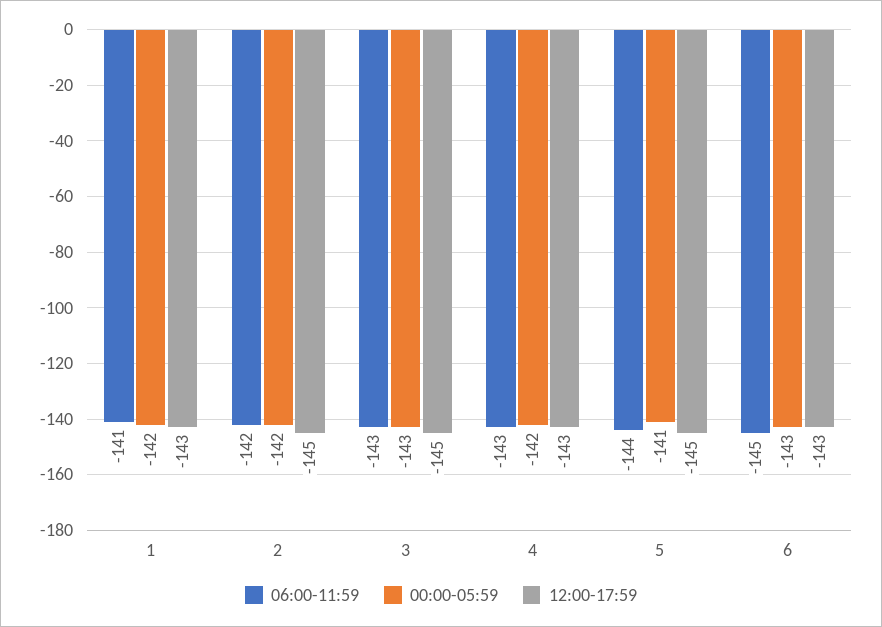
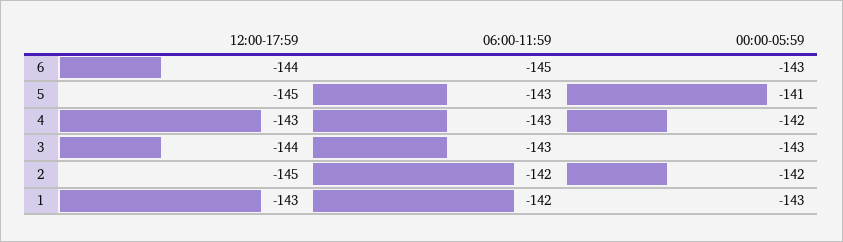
  {
    "06:00-11:59": {
-     "1": -141,
+     "1": -142,
      "2": -142,
      "3": -143,
      "4": -143,
-     "5": -144,
+     "5": -143,
      "6": -145
    },
    "00:00-05:59": {
-     "1": -142,
+     "1": -143,
      "2": -142,
      "3": -143,
      "4": -142,
      "5": -141,
      "6": -143
    },
    "12:00-17:59": {
      "1": -143,
      "2": -145,
-     "3": -145,
+     "3": -144,
      "4": -143,
      "5": -145,
-     "6": -143
+     "6": -144
    }
  }

